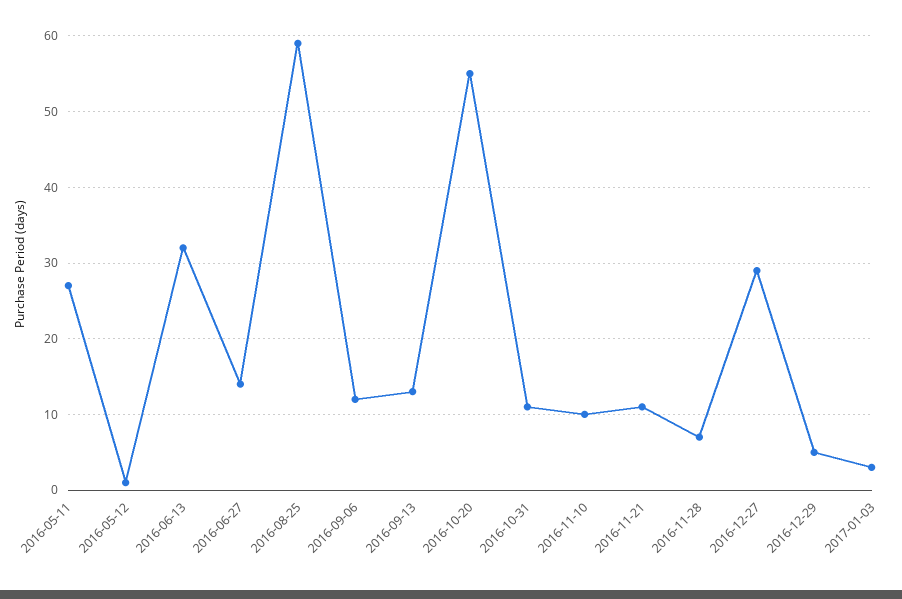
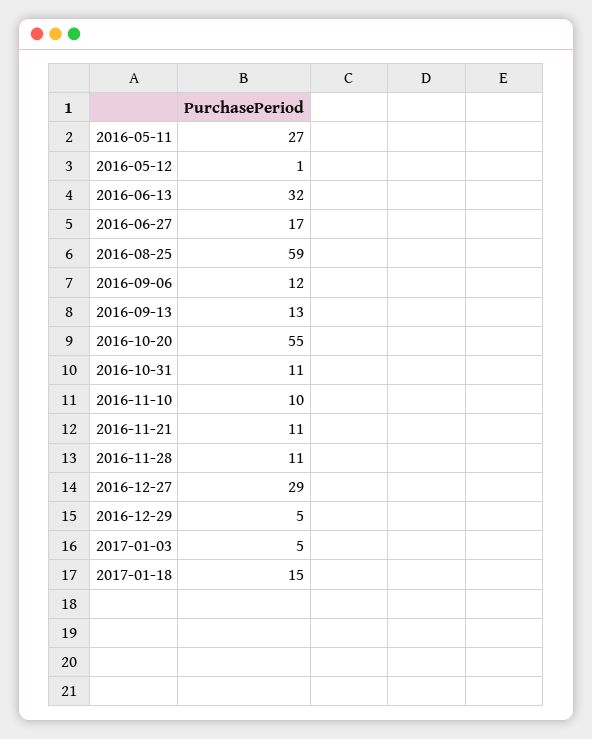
  {
    "2016-05-11": 27,
    "2016-05-12": 1,
    "2016-06-13": 32,
-   "2016-06-27": 14,
+   "2016-06-27": 17,
    "2016-08-25": 59,
    "2016-09-06": 12,
    "2016-09-13": 13,
    "2016-10-20": 55,
    "2016-10-31": 11,
    "2016-11-10": 10,
    "2016-11-21": 11,
-   "2016-11-28": 7,
+   "2016-11-28": 11,
    "2016-12-27": 29,
    "2016-12-29": 5,
-   "2017-01-03": 3
+   "2017-01-03": 5,
+   "2017-01-18": 15
  }

